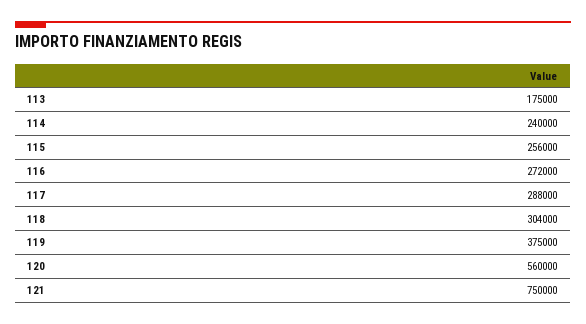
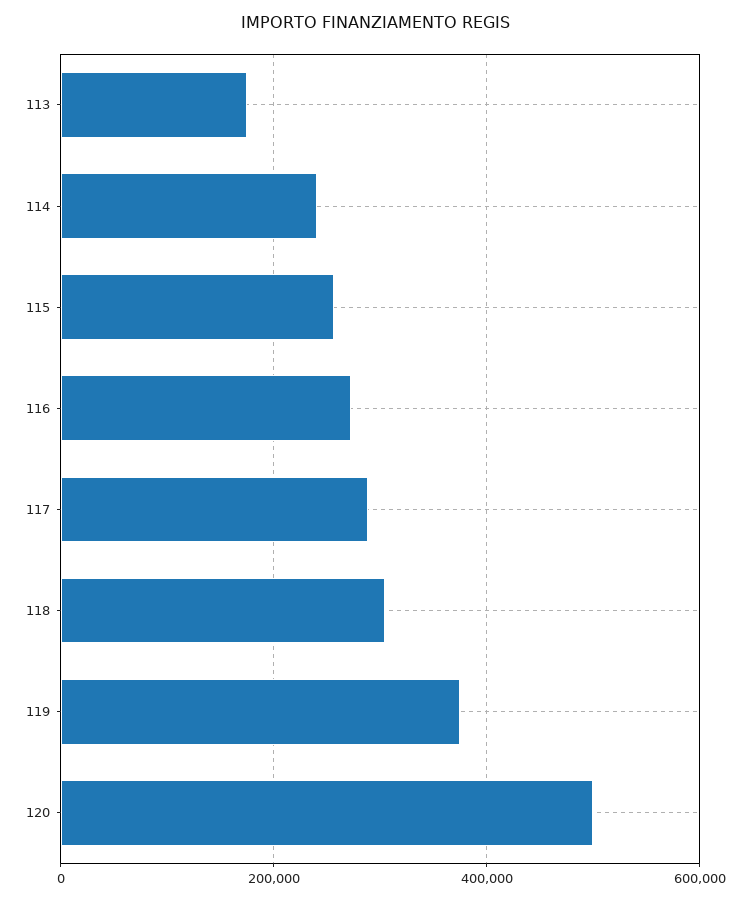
  {
    "113": 175000,
    "114": 240000,
    "115": 256000,
    "116": 272000,
    "117": 288000,
    "118": 304000,
    "119": 375000,
-   "120": 560000,
+   "120": 500000
-   "121": 750000
  }

